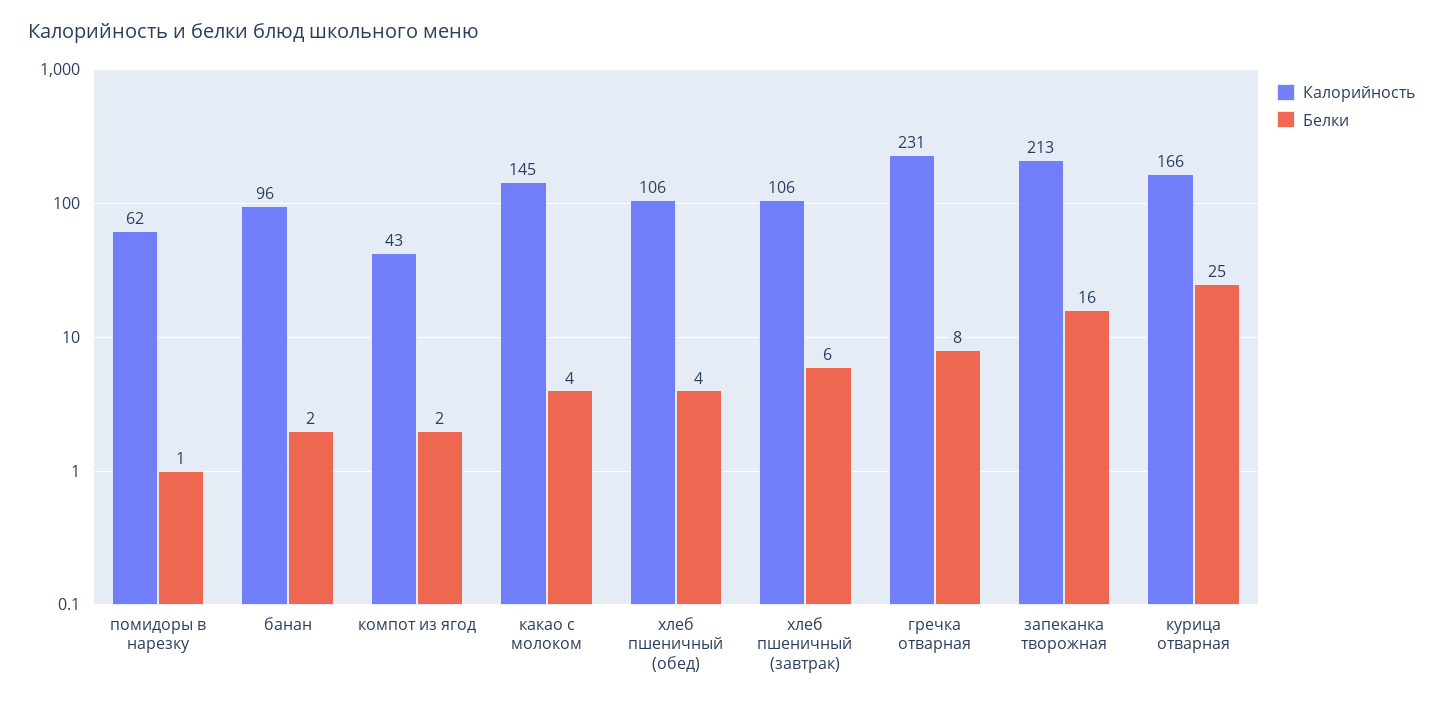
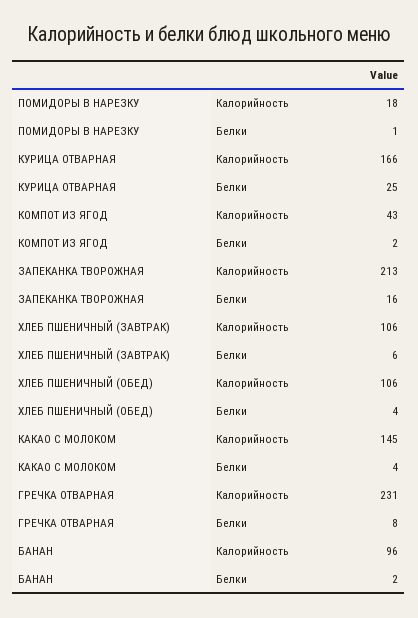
  {
    "Калорийность": {
-     "помидоры в нарезку": 62,
+     "помидоры в нарезку": 18,
      "банан": 96,
      "компот из ягод": 43,
      "какао с молоком": 145,
      "хлеб пшеничный (обед)": 106,
      "хлеб пшеничный (завтрак)": 106,
      "гречка отварная": 231,
      "запеканка творожная": 213,
      "курица отварная": 166
    },
    "Белки": {
      "помидоры в нарезку": 1,
      "банан": 2,
      "компот из ягод": 2,
      "какао с молоком": 4,
      "хлеб пшеничный (обед)": 4,
      "хлеб пшеничный (завтрак)": 6,
      "гречка отварная": 8,
      "запеканка творожная": 16,
      "курица отварная": 25
    }
  }

